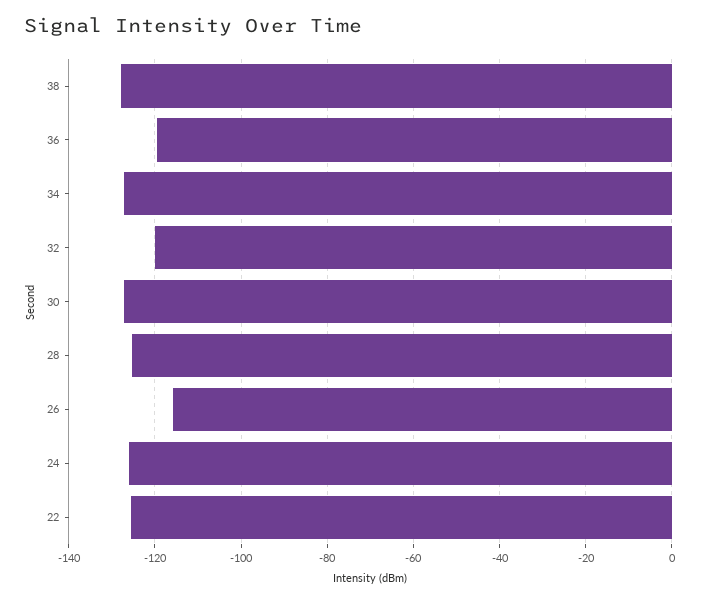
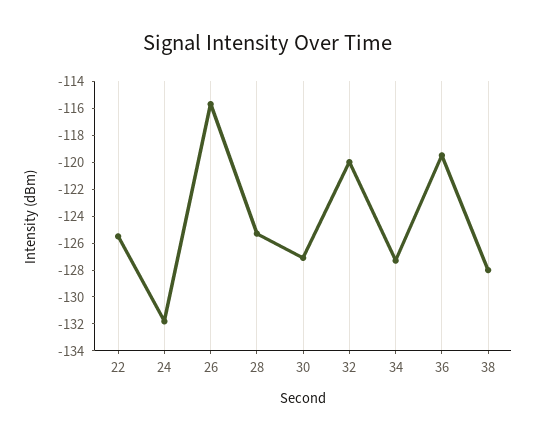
  {
    "38": -128,
    "36": -120,
    "34": -127,
    "32": -120,
    "30": -127,
    "28": -125,
    "26": -116,
-   "24": -126,
+   "24": -132,
    "22": -126
  }

